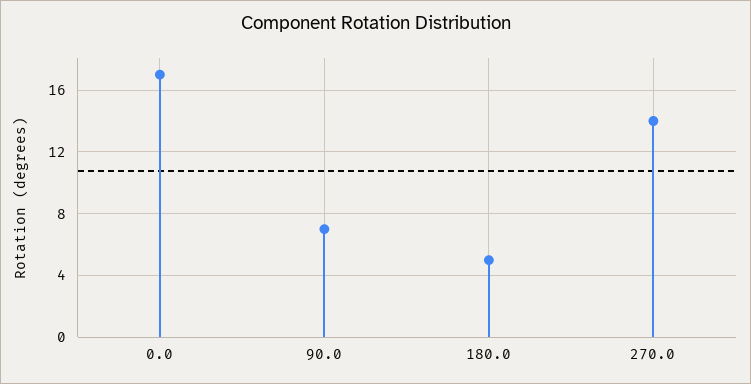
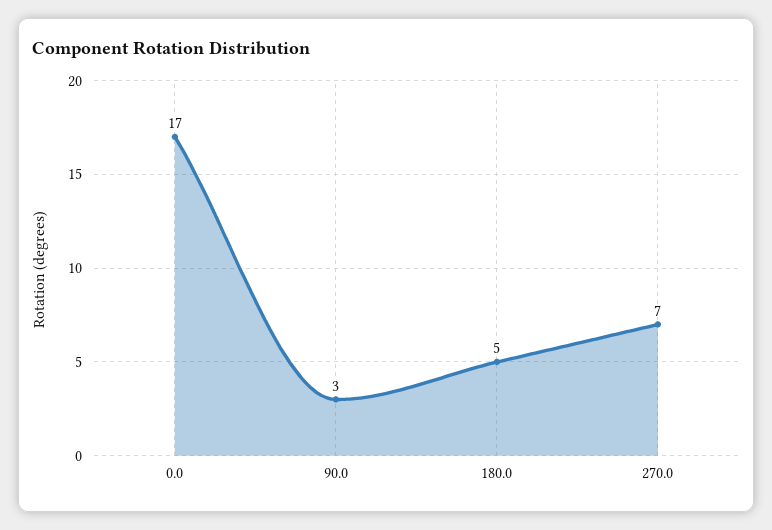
  {
    "0.0": 17,
-   "90.0": 7,
+   "90.0": 3,
    "180.0": 5,
-   "270.0": 14
+   "270.0": 7
  }

